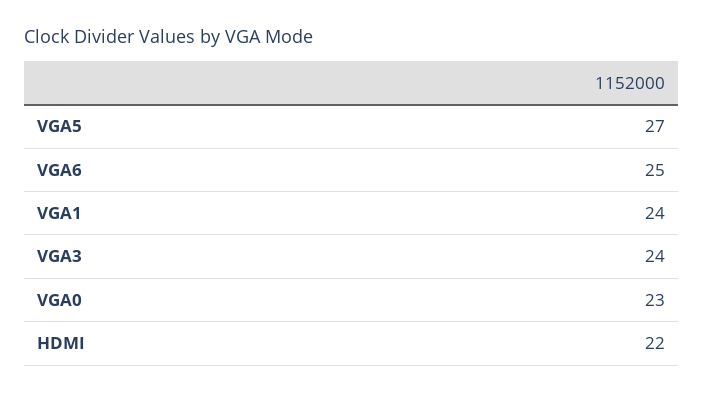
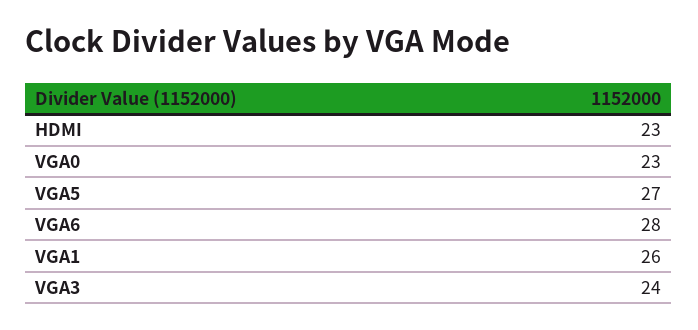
  {
    "VGA5": 27,
-   "VGA6": 25,
+   "VGA6": 28,
-   "VGA1": 24,
+   "VGA1": 26,
    "VGA3": 24,
    "VGA0": 23,
-   "HDMI": 22
+   "HDMI": 23
  }

